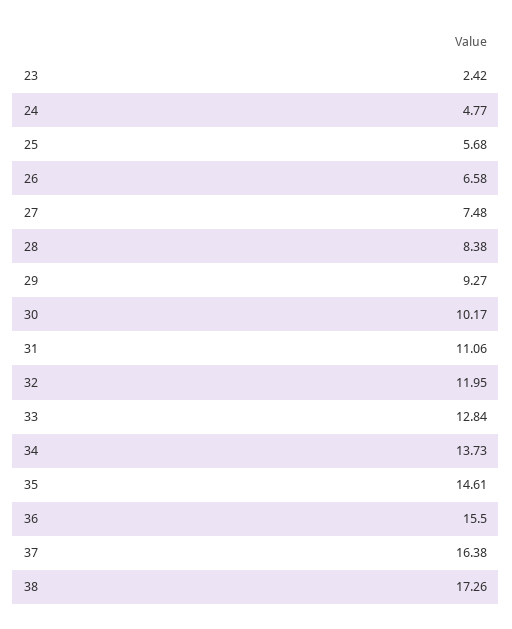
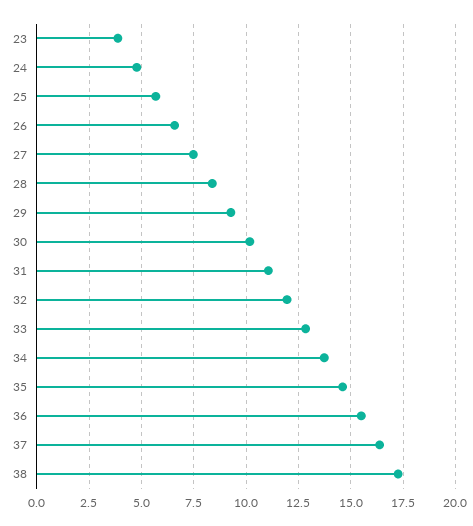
  {
-   "23": 2.42,
+   "23": 4,
    "24": 4.77,
    "25": 5.68,
    "26": 6.58,
    "27": 7.48,
    "28": 8.38,
    "29": 9.27,
    "30": 10.17,
    "31": 11.06,
    "32": 11.95,
    "33": 12.84,
    "34": 13.73,
    "35": 14.61,
    "36": 15.5,
    "37": 16.38,
    "38": 17.26
  }

